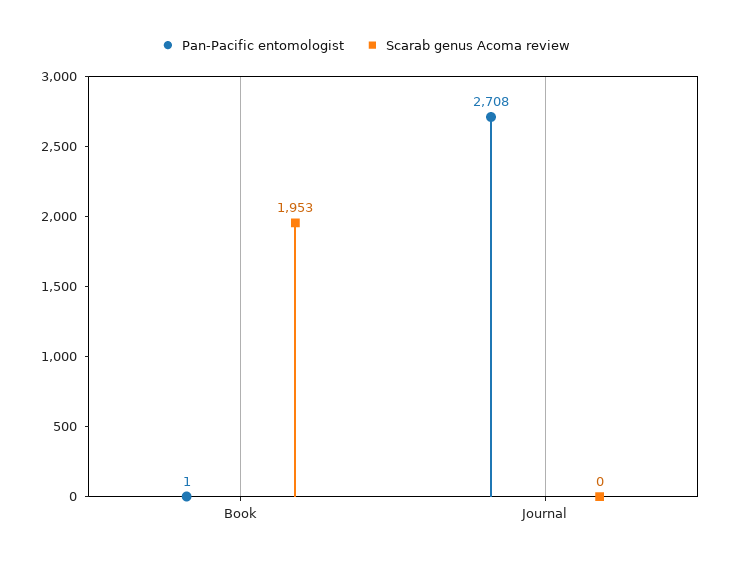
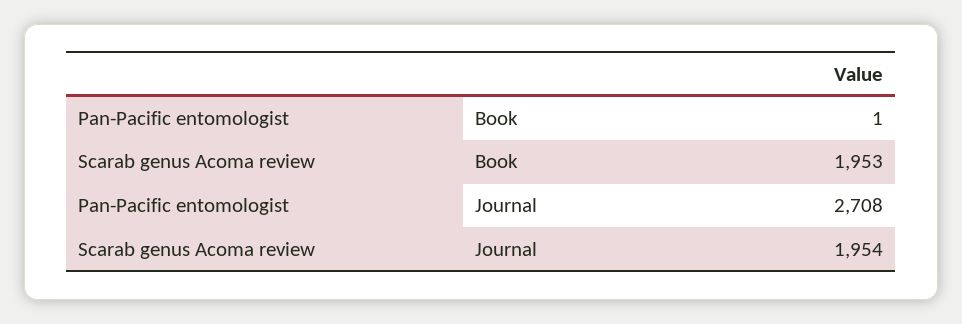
  {
    "Pan-Pacific entomologist": {
      "Book": 1,
      "Journal": 2708
    },
    "Scarab genus Acoma review": {
      "Book": 1953,
-     "Journal": 0
+     "Journal": 1954
    }
  }

